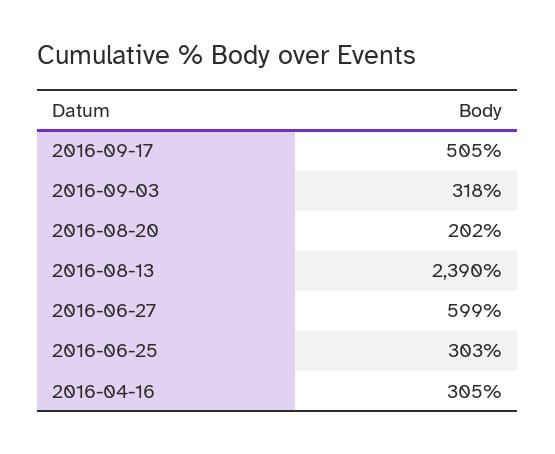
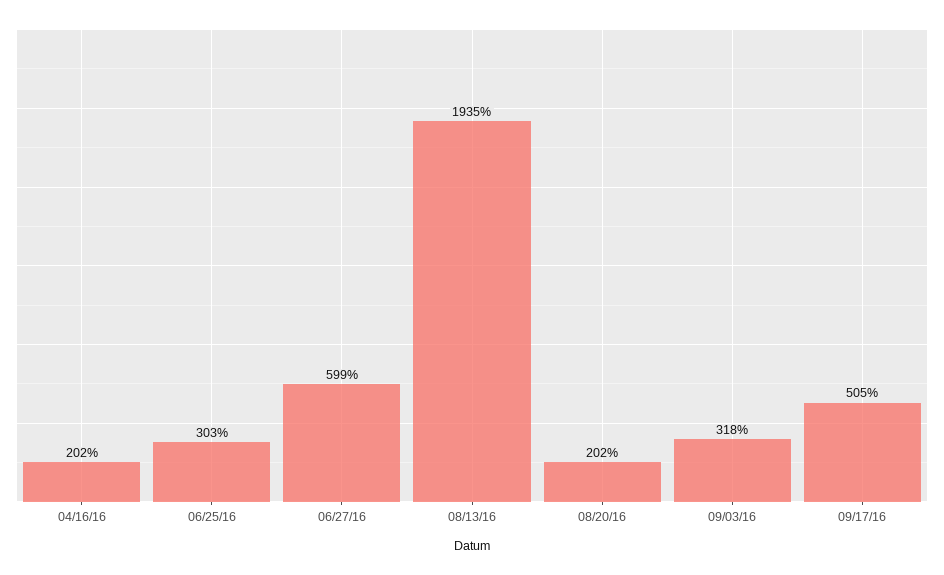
  {
    "2016-09-17": 505,
    "2016-09-03": 318,
    "2016-08-20": 202,
-   "2016-08-13": 2390,
+   "2016-08-13": 1935,
    "2016-06-27": 599,
    "2016-06-25": 303,
-   "2016-04-16": 305
+   "2016-04-16": 202
  }

